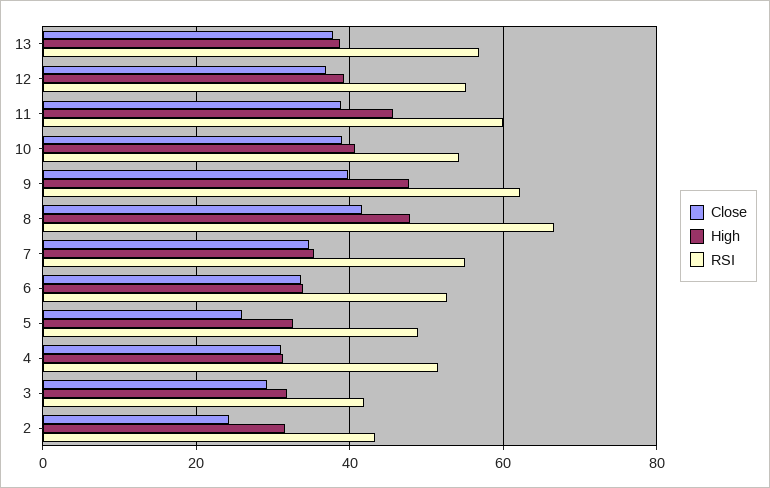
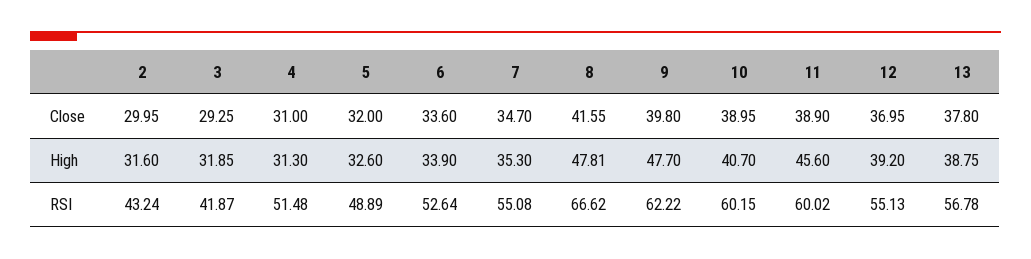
  {
    "Close": {
      "13": 37.8,
      "12": 36.95,
      "11": 38.9,
      "10": 38.95,
      "9": 39.8,
      "8": 41.55,
      "7": 34.7,
      "6": 33.6,
-     "5": 26,
+     "5": 32,
      "4": 31,
      "3": 29.25,
-     "2": 24
+     "2": 29.95
    },
    "High": {
      "13": 38.75,
      "12": 39.2,
      "11": 45.6,
      "10": 40.7,
      "9": 47.7,
      "8": 47.81,
      "7": 35.3,
      "6": 33.9,
      "5": 32.6,
      "4": 31.3,
      "3": 31.85,
      "2": 31.6
    },
    "RSI": {
      "13": 56.78,
      "12": 55.13,
      "11": 60.02,
-     "10": 54,
+     "10": 60.15,
      "9": 62.22,
      "8": 66.62,
      "7": 55.08,
      "6": 52.64,
      "5": 48.89,
      "4": 51.48,
      "3": 41.87,
      "2": 43.24
    }
  }

